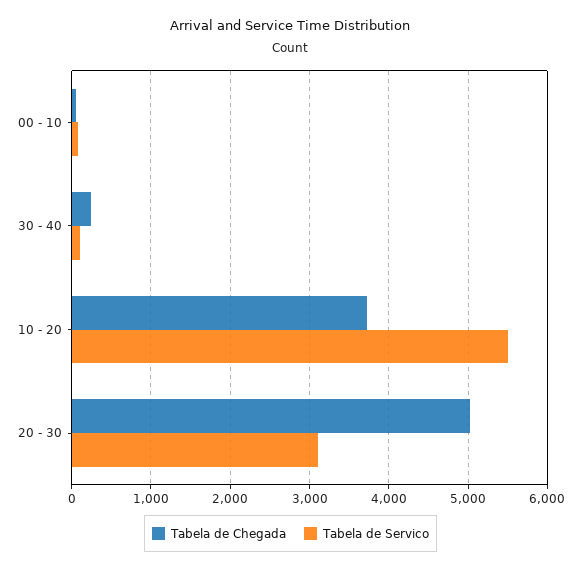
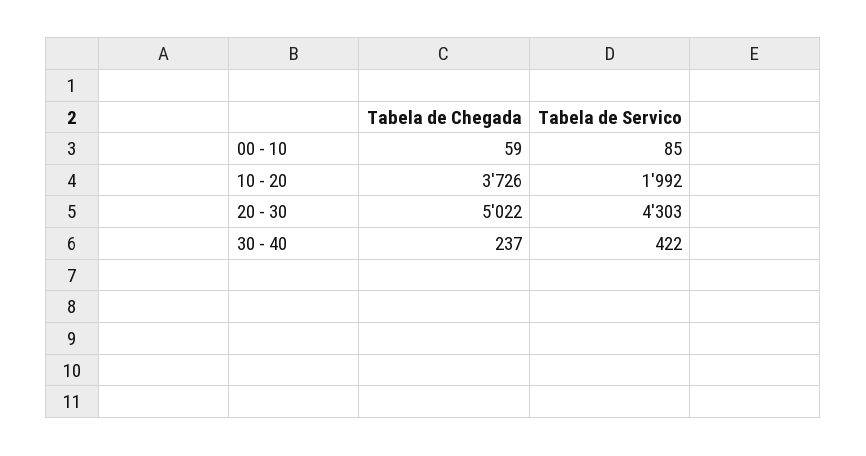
  {
    "Tabela de Chegada": {
      "00 - 10": 59,
      "30 - 40": 237,
      "10 - 20": 3726,
      "20 - 30": 5022
    },
    "Tabela de Servico": {
      "00 - 10": 85,
-     "30 - 40": 100,
+     "30 - 40": 422,
-     "10 - 20": 5500,
+     "10 - 20": 1992,
-     "20 - 30": 3100
+     "20 - 30": 4303
    }
  }

